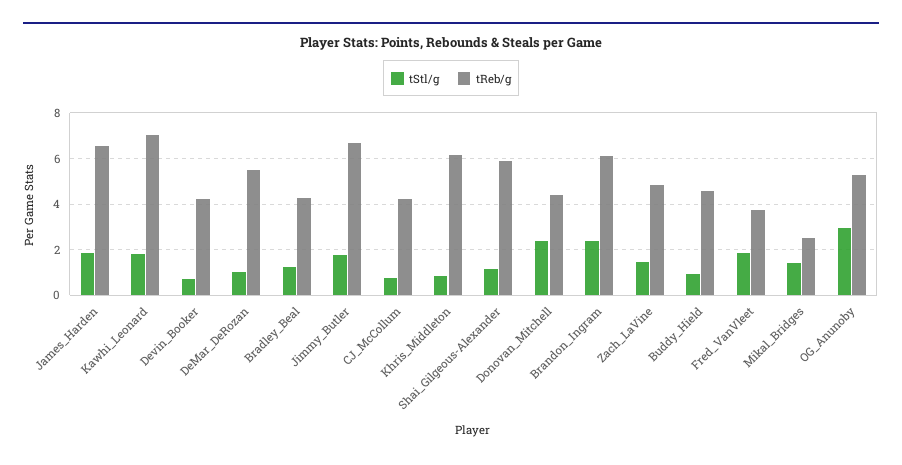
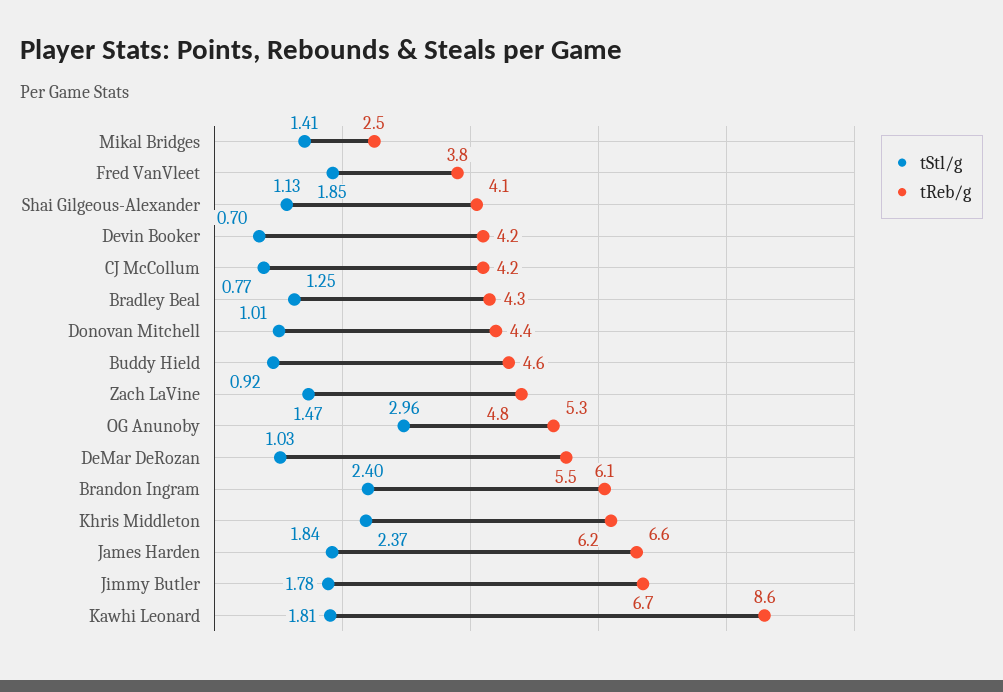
  {
    "tStl/g": {
      "James_Harden": 1.84,
      "Kawhi_Leonard": 1.81,
      "Devin_Booker": 0.7,
      "DeMar_DeRozan": 1.03,
      "Bradley_Beal": 1.25,
      "Jimmy_Butler": 1.78,
      "CJ_McCollum": 0.77,
-     "Khris_Middleton": 1,
+     "Khris_Middleton": 2.37,
      "Shai_Gilgeous-Alexander": 1.13,
-     "Donovan_Mitchell": 2.5,
+     "Donovan_Mitchell": 1.01,
      "Brandon_Ingram": 2.4,
      "Zach_LaVine": 1.47,
      "Buddy_Hield": 0.92,
      "Fred_VanVleet": 1.85,
      "Mikal_Bridges": 1.41,
      "OG_Anunoby": 2.96
    },
    "tReb/g": {
      "James_Harden": 6.6,
-     "Kawhi_Leonard": 7,
+     "Kawhi_Leonard": 8.6,
      "Devin_Booker": 4.2,
      "DeMar_DeRozan": 5.5,
      "Bradley_Beal": 4.3,
      "Jimmy_Butler": 6.7,
      "CJ_McCollum": 4.2,
      "Khris_Middleton": 6.2,
-     "Shai_Gilgeous-Alexander": 6,
+     "Shai_Gilgeous-Alexander": 4.1,
      "Donovan_Mitchell": 4.4,
      "Brandon_Ingram": 6.1,
      "Zach_LaVine": 4.8,
      "Buddy_Hield": 4.6,
      "Fred_VanVleet": 3.8,
      "Mikal_Bridges": 2.5,
      "OG_Anunoby": 5.3
    }
  }

